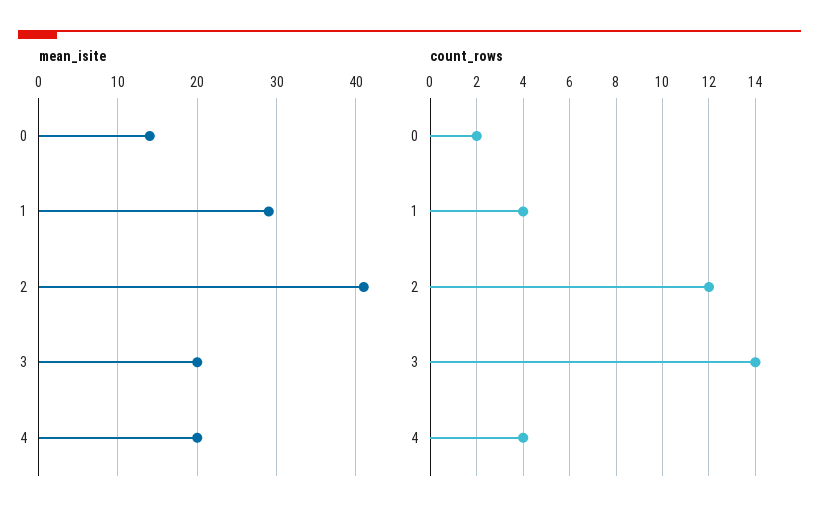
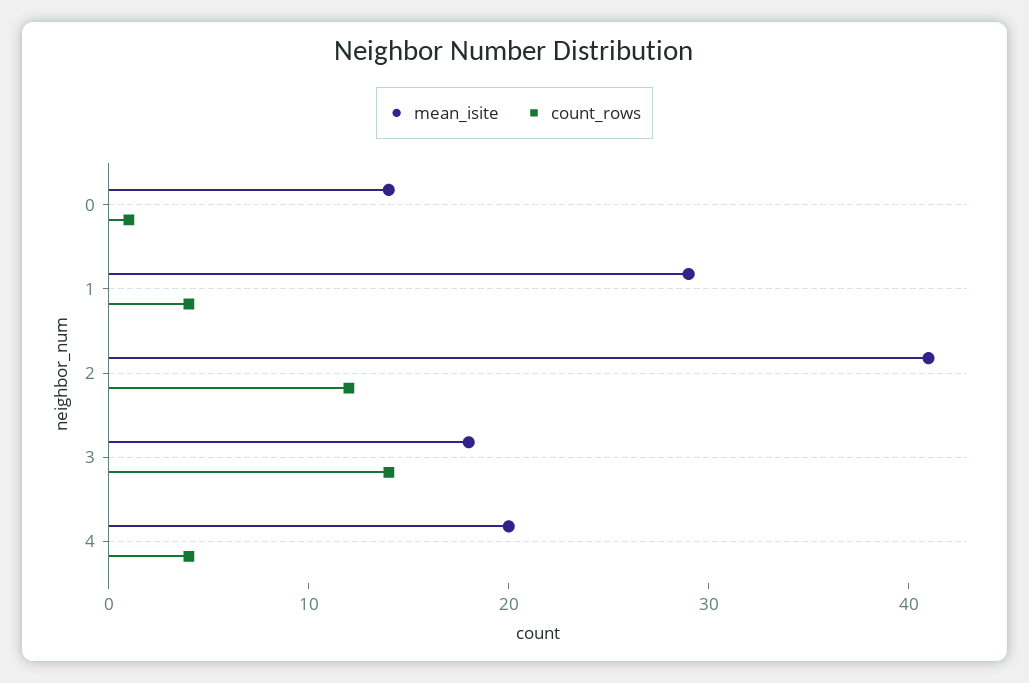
  {
    "mean_isite": {
      "0": 14,
      "1": 29,
      "2": 41,
-     "3": 20,
+     "3": 18,
      "4": 20
    },
    "count_rows": {
-     "0": 2,
+     "0": 1,
      "1": 4,
      "2": 12,
      "3": 14,
      "4": 4
    }
  }

